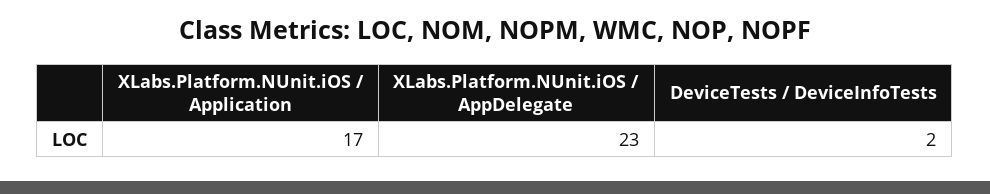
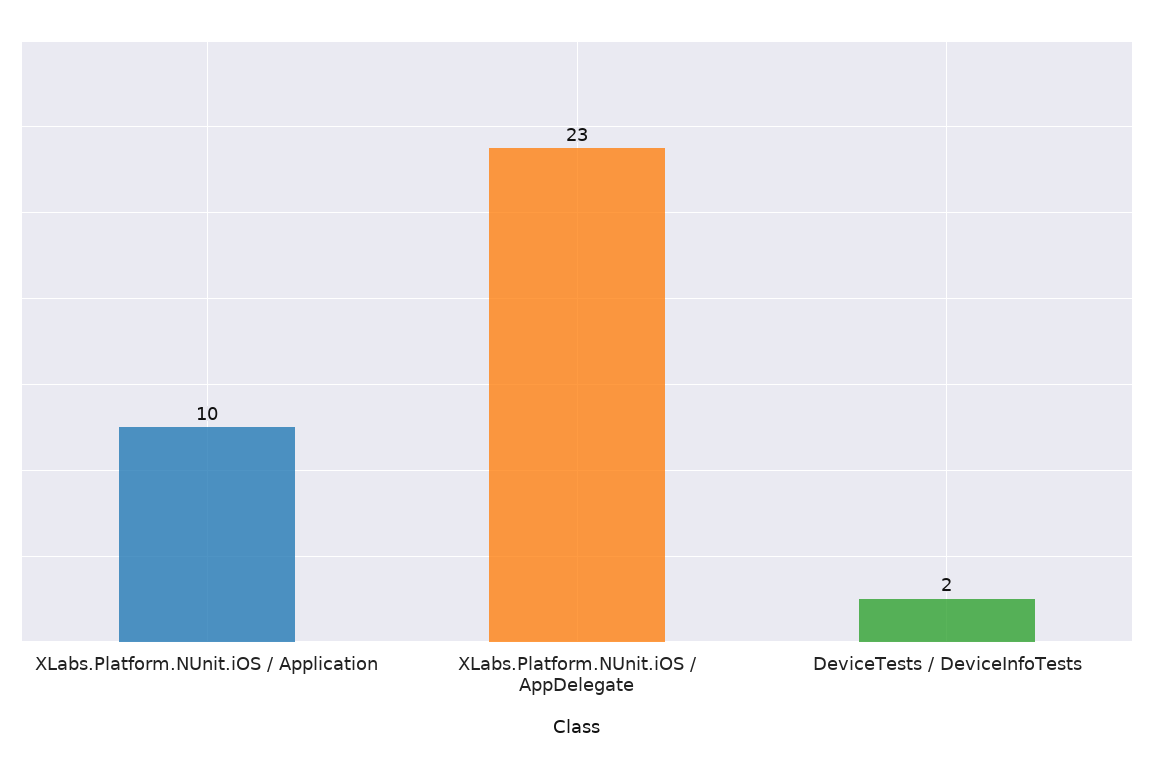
  {
-   "XLabs.Platform.NUnit.iOS / Application": 17,
+   "XLabs.Platform.NUnit.iOS / Application": 10,
    "XLabs.Platform.NUnit.iOS / AppDelegate": 23,
    "DeviceTests / DeviceInfoTests": 2
  }

